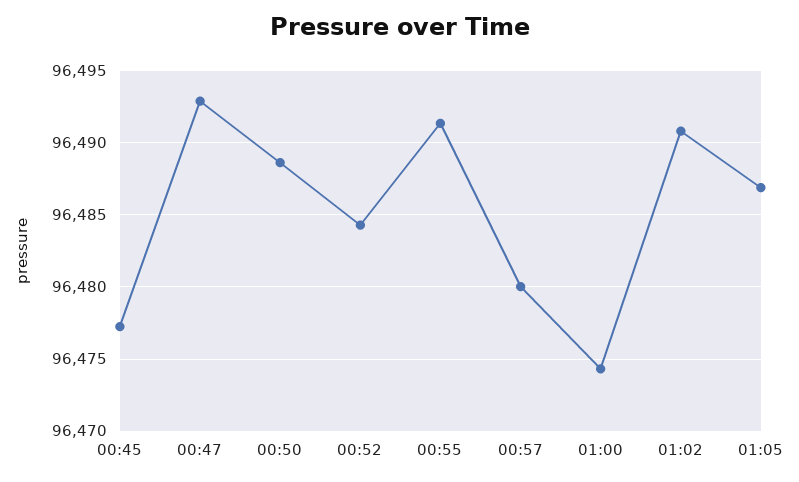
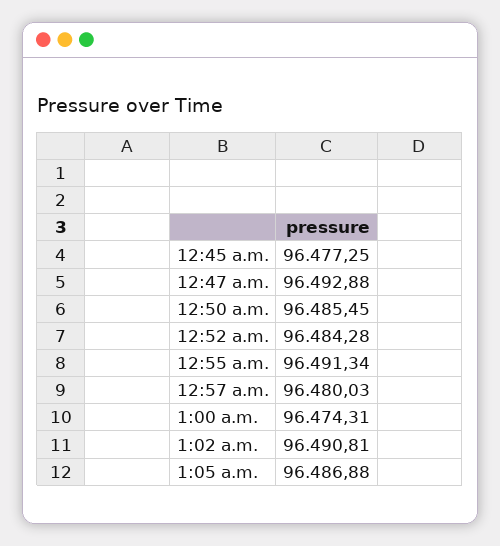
  {
    "00:45": 96477.25,
    "00:47": 96492.88,
-   "00:50": 96488.5,
+   "00:50": 96485.45,
    "00:52": 96484.28,
    "00:55": 96491.34,
    "00:57": 96480.03,
    "01:00": 96474.31,
    "01:02": 96490.81,
    "01:05": 96486.88
  }

